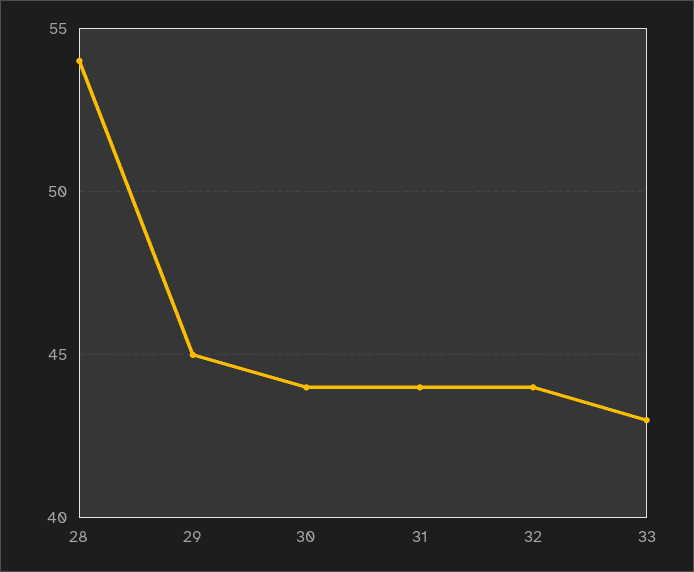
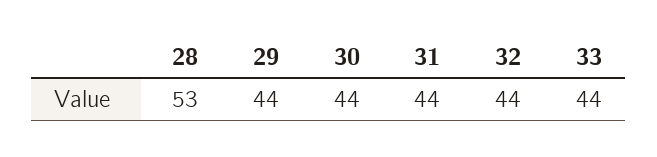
  {
-   "28": 54,
+   "28": 53,
-   "29": 45,
+   "29": 44,
    "30": 44,
    "31": 44,
    "32": 44,
-   "33": 43
+   "33": 44
  }

